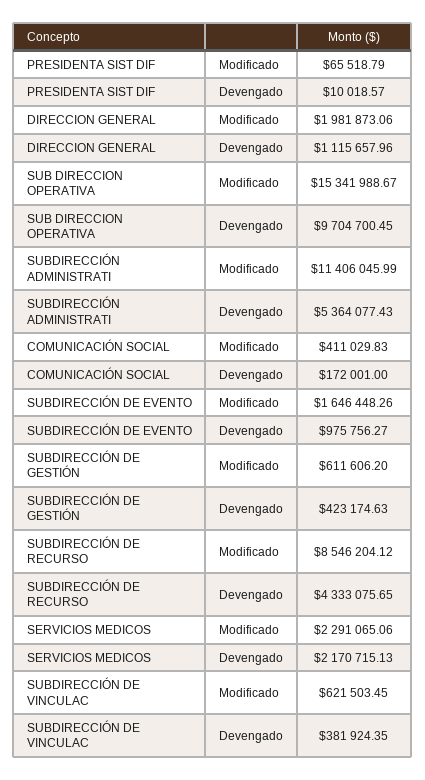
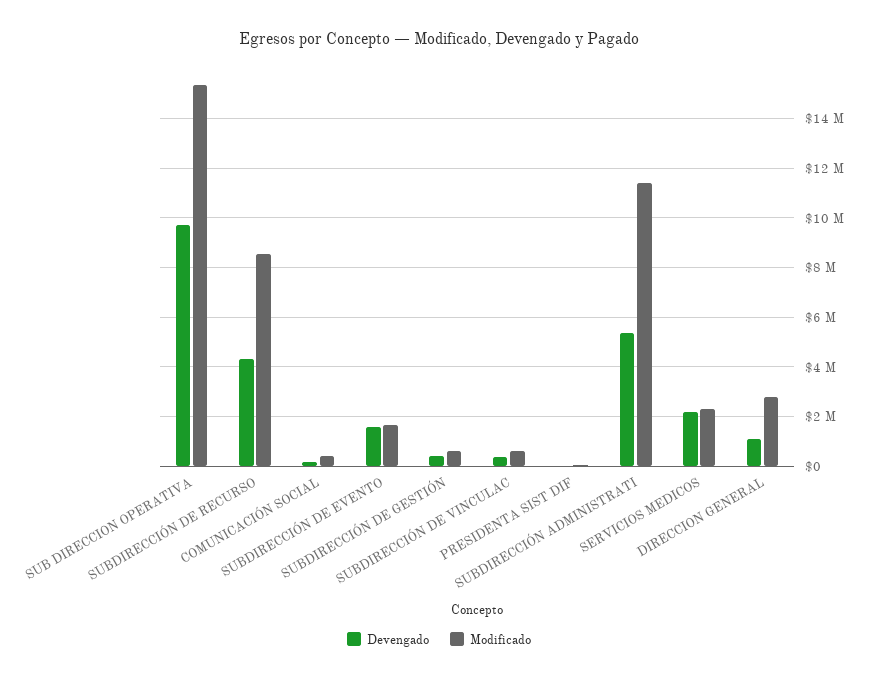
  {
    "Modificado": {
      "PRESIDENTA SIST DIF": 65518.79,
-     "DIRECCION GENERAL": 1981873.06,
+     "DIRECCION GENERAL": 2750000,
      "SUB DIRECCION OPERATIVA": 15341988.67,
      "SUBDIRECCIÓN ADMINISTRATI": 11406045.99,
      "COMUNICACIÓN SOCIAL": 411029.83,
      "SUBDIRECCIÓN DE EVENTO": 1646448.26,
      "SUBDIRECCIÓN DE GESTIÓN": 611606.2,
      "SUBDIRECCIÓN DE RECURSO": 8546204.12,
      "SERVICIOS MEDICOS": 2291065.06,
      "SUBDIRECCIÓN DE VINCULAC": 621503.45
    },
    "Devengado": {
      "PRESIDENTA SIST DIF": 10018.57,
      "DIRECCION GENERAL": 1115657.96,
      "SUB DIRECCION OPERATIVA": 9704700.45,
      "SUBDIRECCIÓN ADMINISTRATI": 5364077.43,
      "COMUNICACIÓN SOCIAL": 172001,
-     "SUBDIRECCIÓN DE EVENTO": 975756.27,
+     "SUBDIRECCIÓN DE EVENTO": 1500000,
      "SUBDIRECCIÓN DE GESTIÓN": 423174.63,
      "SUBDIRECCIÓN DE RECURSO": 4333075.65,
      "SERVICIOS MEDICOS": 2170715.13,
      "SUBDIRECCIÓN DE VINCULAC": 381924.35
    }
  }

